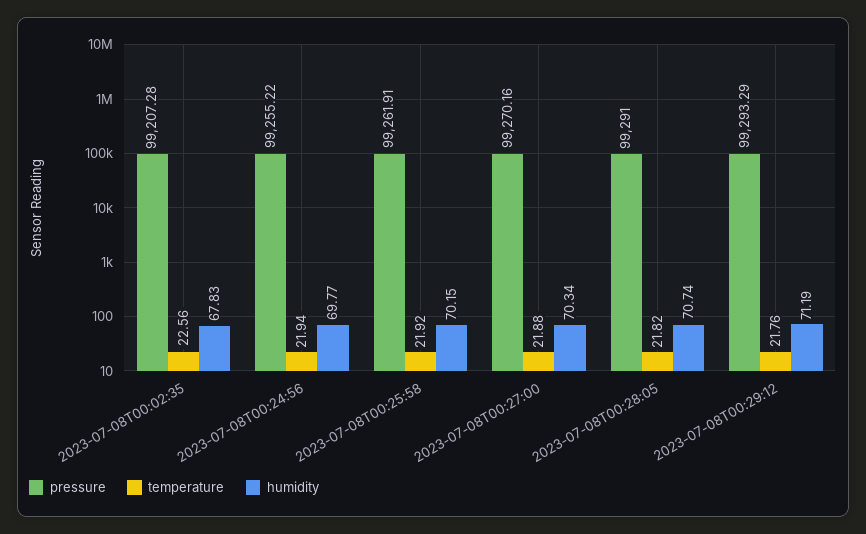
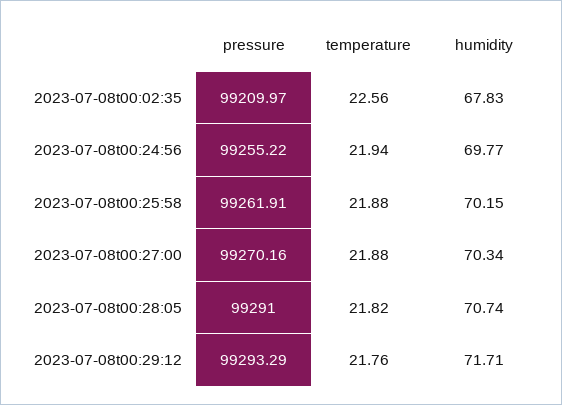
  {
    "pressure": {
-     "2023-07-08T00:02:35": 99207.28,
+     "2023-07-08T00:02:35": 99209.97,
      "2023-07-08T00:24:56": 99255.22,
      "2023-07-08T00:25:58": 99261.91,
      "2023-07-08T00:27:00": 99270.16,
      "2023-07-08T00:28:05": 99291,
      "2023-07-08T00:29:12": 99293.29
    },
    "temperature": {
      "2023-07-08T00:02:35": 22.56,
      "2023-07-08T00:24:56": 21.94,
-     "2023-07-08T00:25:58": 21.92,
+     "2023-07-08T00:25:58": 21.88,
      "2023-07-08T00:27:00": 21.88,
      "2023-07-08T00:28:05": 21.82,
      "2023-07-08T00:29:12": 21.76
    },
    "humidity": {
      "2023-07-08T00:02:35": 67.83,
      "2023-07-08T00:24:56": 69.77,
      "2023-07-08T00:25:58": 70.15,
      "2023-07-08T00:27:00": 70.34,
      "2023-07-08T00:28:05": 70.74,
-     "2023-07-08T00:29:12": 71.19
+     "2023-07-08T00:29:12": 71.71
    }
  }

